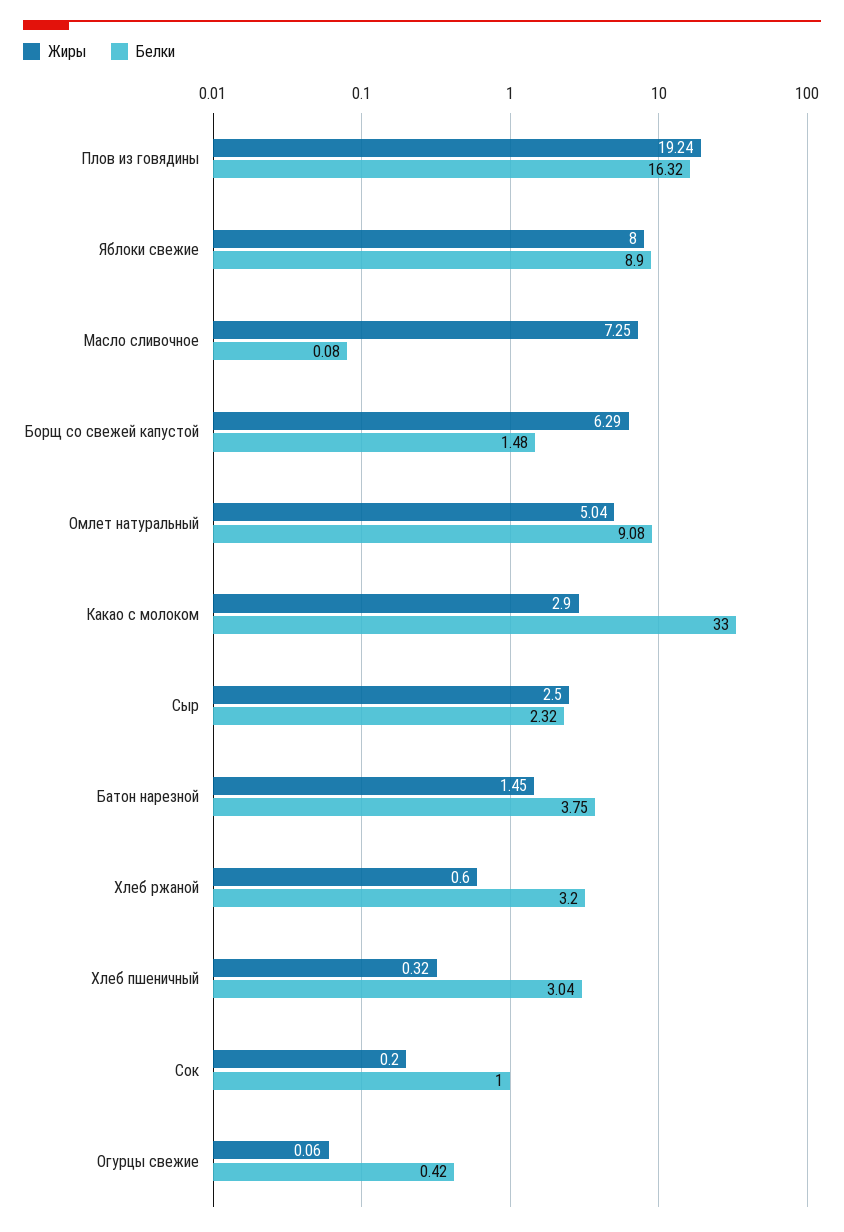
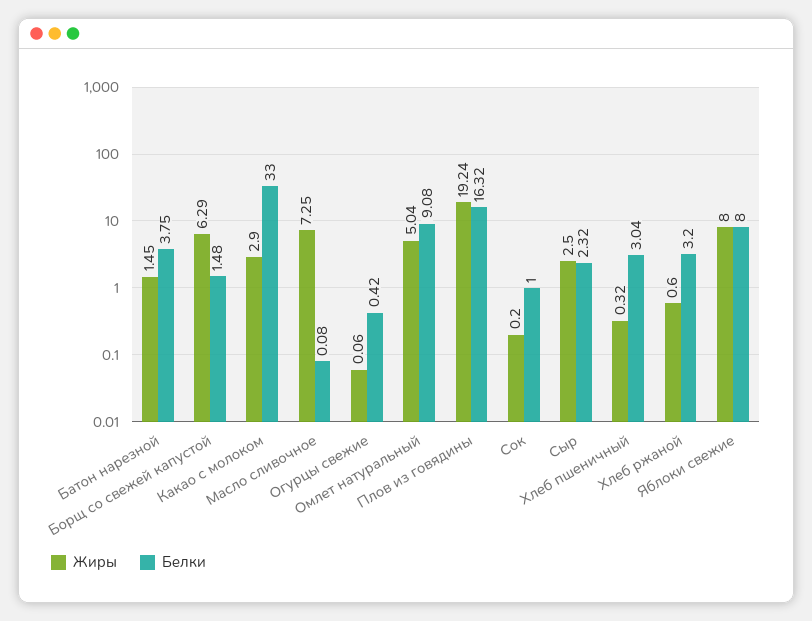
  {
    "Жиры": {
      "Плов из говядины": 19.24,
      "Яблоки свежие": 8,
      "Масло сливочное": 7.25,
      "Борщ со свежей капустой": 6.29,
      "Омлет натуральный": 5.04,
      "Какао с молоком": 2.9,
      "Сыр": 2.5,
      "Батон нарезной": 1.45,
      "Хлеб ржаной": 0.6,
      "Хлеб пшеничный": 0.32,
      "Сок": 0.2,
      "Огурцы свежие": 0.06
    },
    "Белки": {
      "Плов из говядины": 16.32,
-     "Яблоки свежие": 8.9,
+     "Яблоки свежие": 8,
      "Масло сливочное": 0.08,
      "Борщ со свежей капустой": 1.48,
      "Омлет натуральный": 9.08,
      "Какао с молоком": 33,
      "Сыр": 2.32,
      "Батон нарезной": 3.75,
      "Хлеб ржаной": 3.2,
      "Хлеб пшеничный": 3.04,
      "Сок": 1,
      "Огурцы свежие": 0.42
    }
  }

